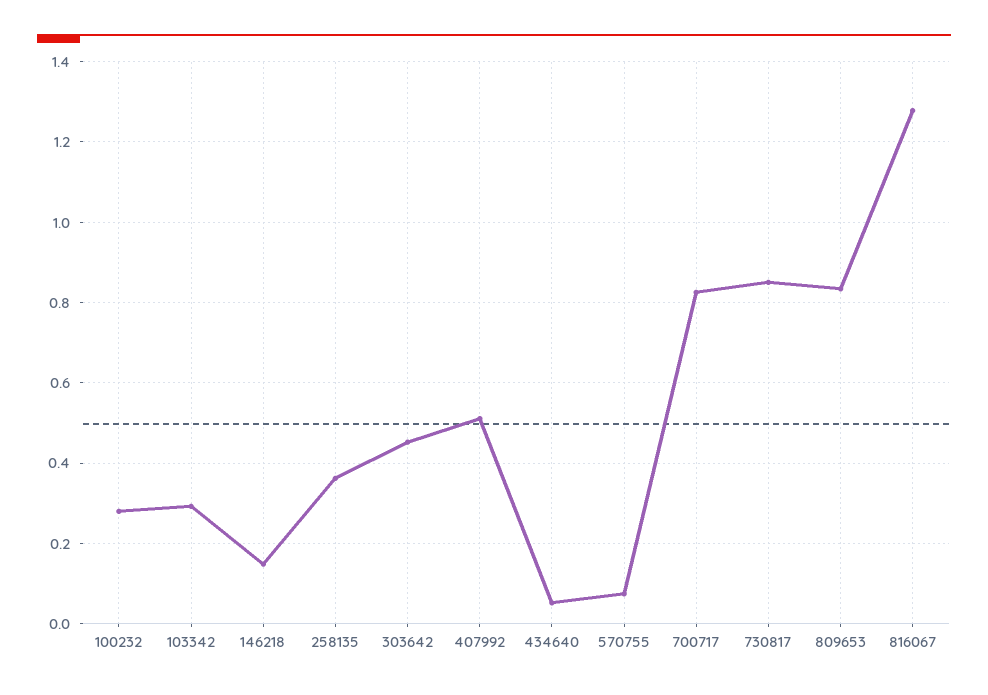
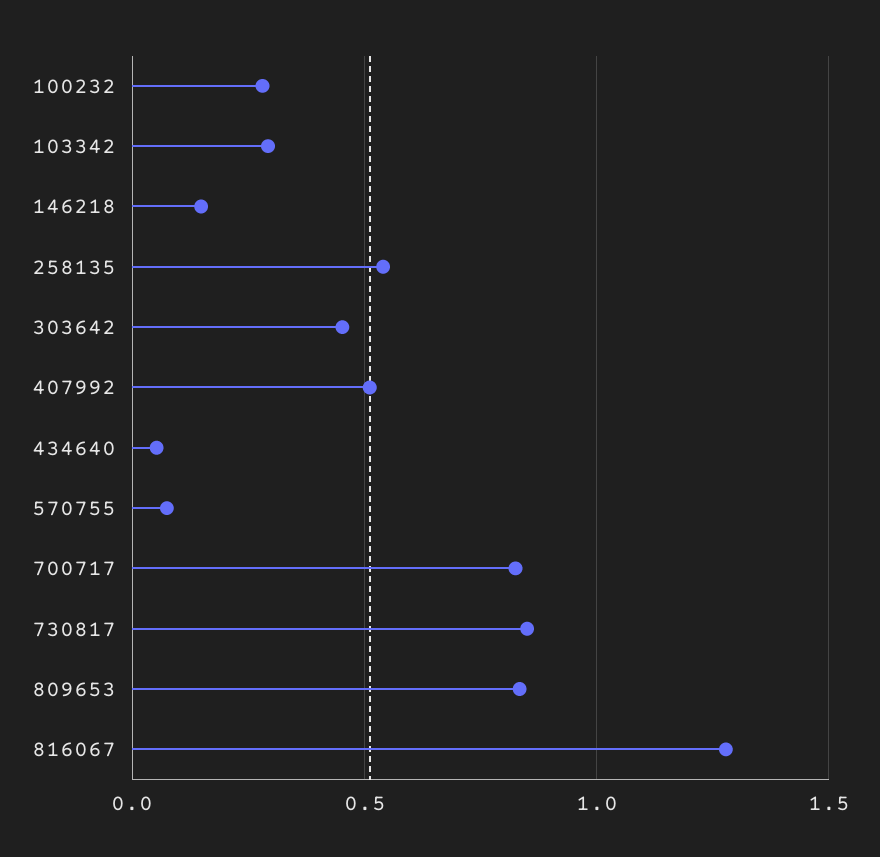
  {
    "100232": 0.28,
    "103342": 0.3,
    "146218": 0.14,
-   "258135": 0.36,
+   "258135": 0.55,
    "303642": 0.46,
    "407992": 0.52,
    "434640": 0.06,
    "570755": 0.08,
    "700717": 0.82,
    "730817": 0.86,
    "809653": 0.84,
    "816067": 1.28
  }

